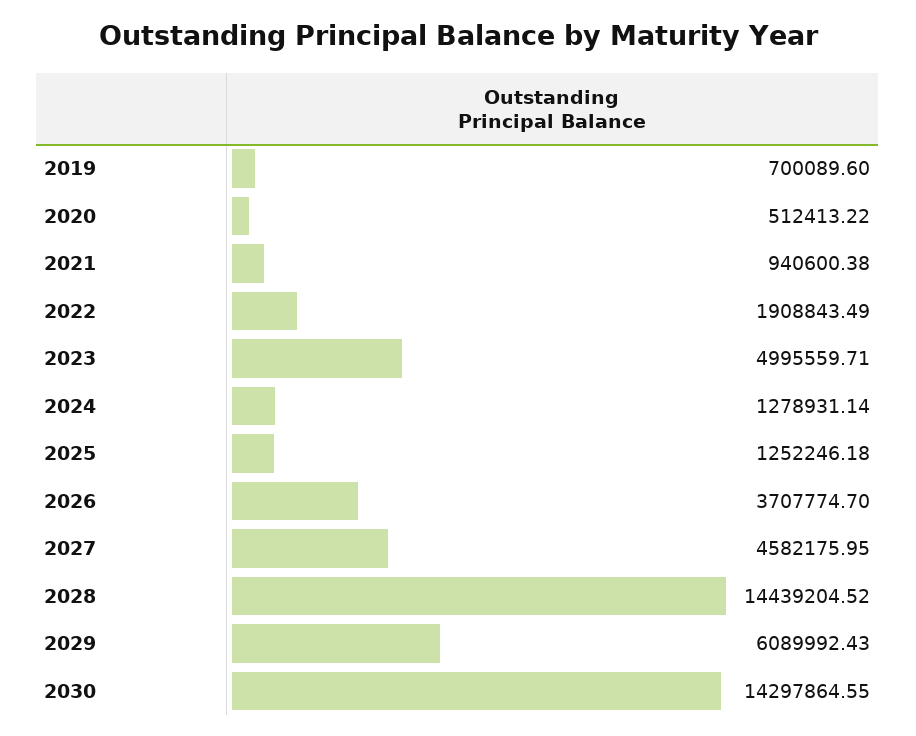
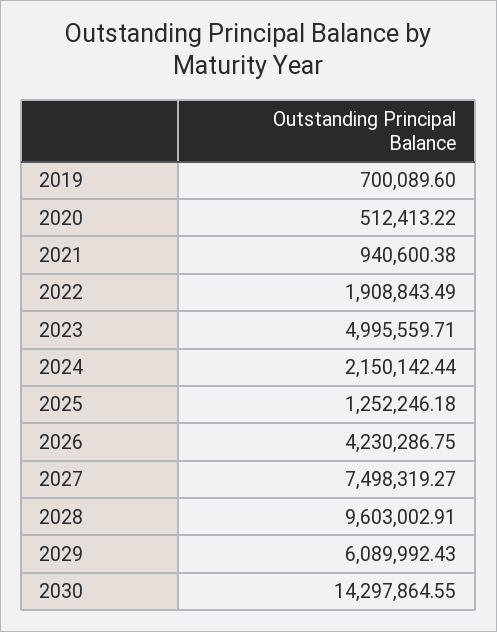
  {
    "2019": 700089.6,
    "2020": 512413.22,
    "2021": 940600.38,
    "2022": 1908843.49,
    "2023": 4995559.71,
-   "2024": 1278931.14,
+   "2024": 2150142.44,
    "2025": 1252246.18,
-   "2026": 3707774.7,
+   "2026": 4230286.75,
-   "2027": 4582175.95,
+   "2027": 7498319.27,
-   "2028": 14439204.52,
+   "2028": 9603002.91,
    "2029": 6089992.43,
    "2030": 14297864.55
  }

